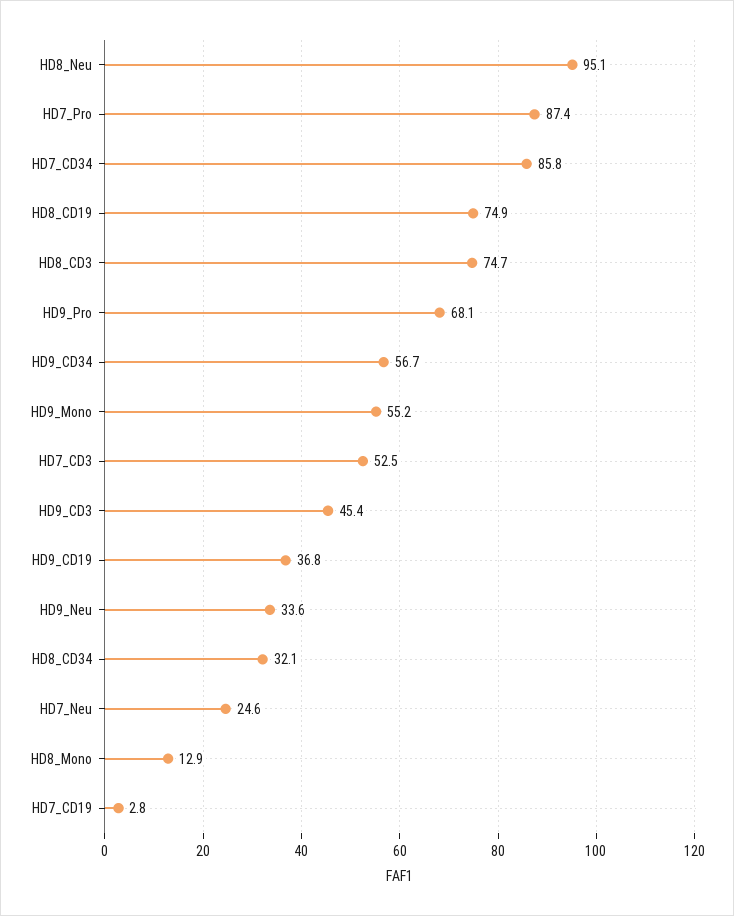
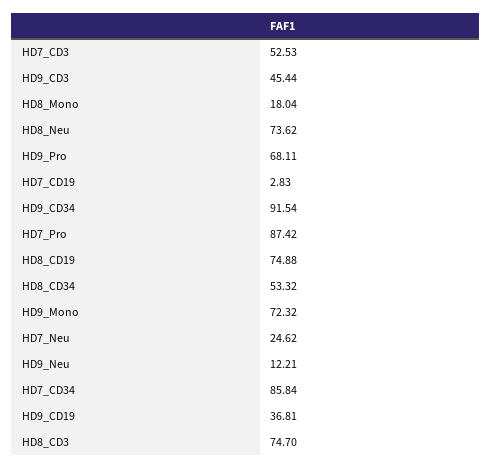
  {
-   "HD8_Neu": 95.1,
+   "HD8_Neu": 73.62,
    "HD7_Pro": 87.42,
    "HD7_CD34": 85.84,
    "HD8_CD19": 74.88,
    "HD8_CD3": 74.7,
    "HD9_Pro": 68.11,
-   "HD9_CD34": 56.7,
+   "HD9_CD34": 91.54,
-   "HD9_Mono": 55.2,
+   "HD9_Mono": 72.32,
    "HD7_CD3": 52.53,
    "HD9_CD3": 45.44,
    "HD9_CD19": 36.81,
-   "HD9_Neu": 33.6,
+   "HD9_Neu": 12.21,
-   "HD8_CD34": 32.1,
+   "HD8_CD34": 53.32,
    "HD7_Neu": 24.62,
-   "HD8_Mono": 12.9,
+   "HD8_Mono": 18.04,
    "HD7_CD19": 2.83
  }

